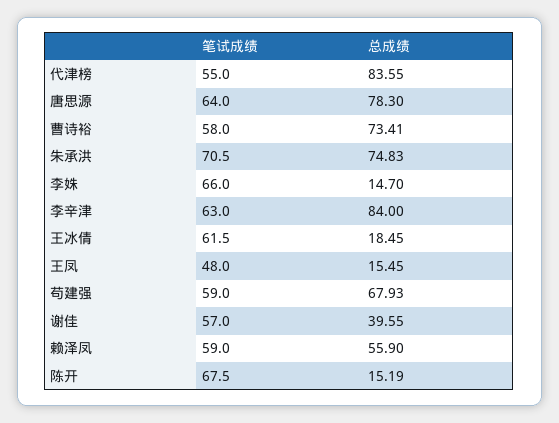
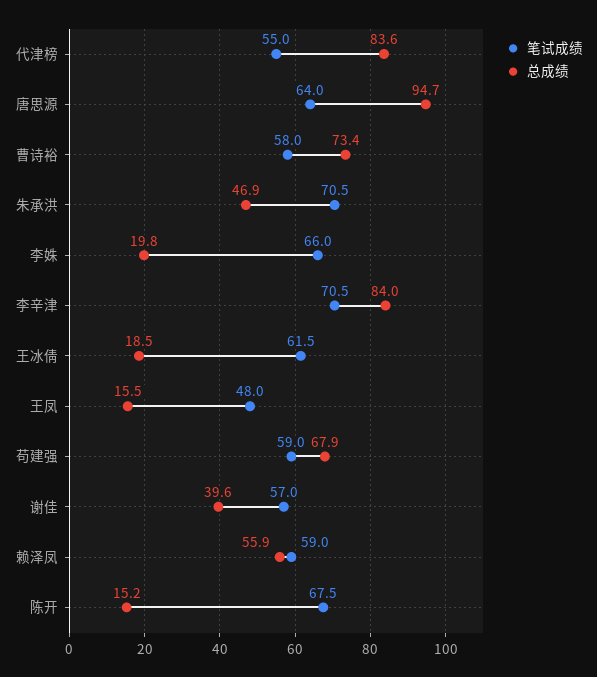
  {
    "笔试成绩": {
      "代津榜": 55,
      "唐思源": 64,
      "曹诗裕": 58,
      "朱承洪": 70.5,
      "李姝": 66,
-     "李辛津": 63,
+     "李辛津": 70.5,
      "王冰倩": 61.5,
      "王凤": 48,
      "苟建强": 59,
      "谢佳": 57,
      "赖泽凤": 59,
      "陈开": 67.5
    },
    "总成绩": {
      "代津榜": 83.55,
-     "唐思源": 78.3,
+     "唐思源": 94.7,
      "曹诗裕": 73.41,
-     "朱承洪": 74.83,
+     "朱承洪": 46.9,
-     "李姝": 14.7,
+     "李姝": 19.8,
      "李辛津": 84,
      "王冰倩": 18.45,
      "王凤": 15.45,
      "苟建强": 67.93,
      "谢佳": 39.55,
      "赖泽凤": 55.9,
      "陈开": 15.19
    }
  }

